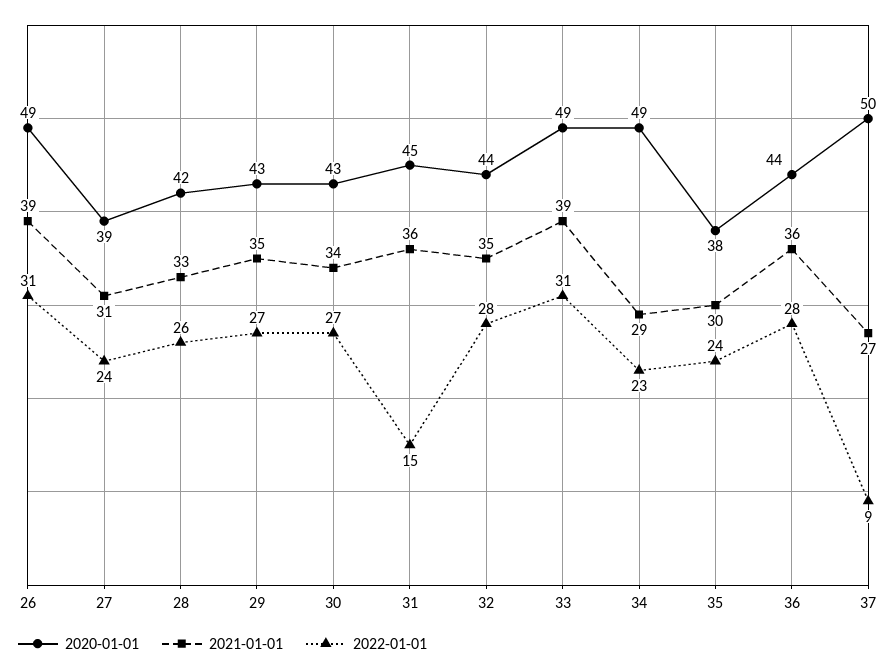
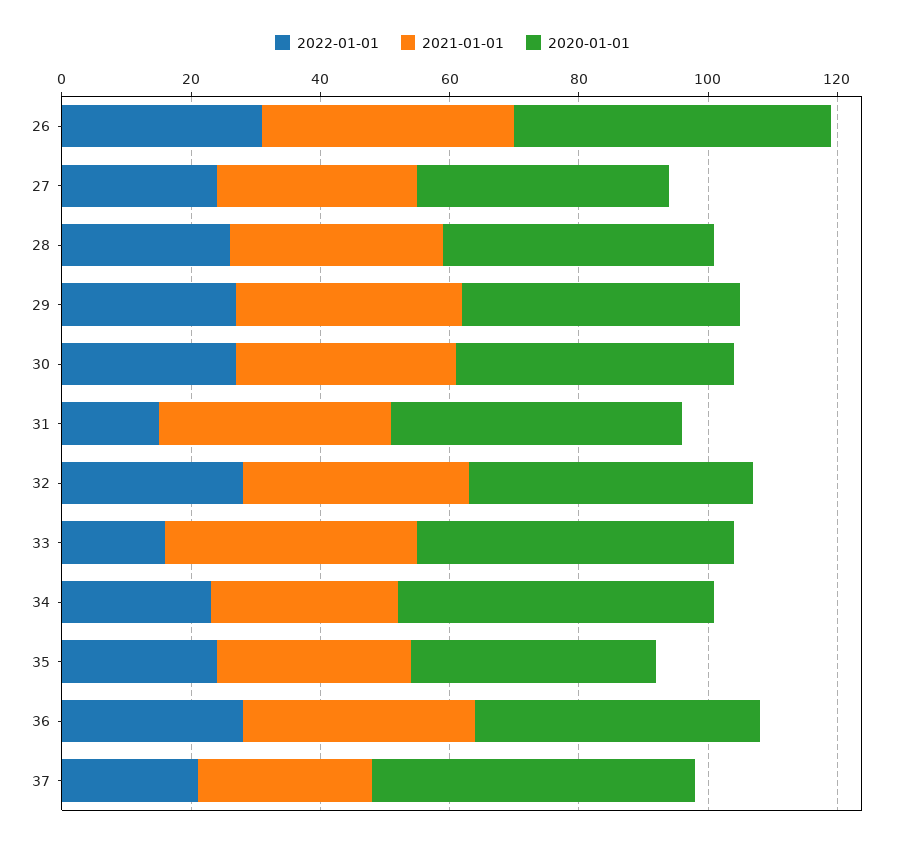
  {
    "2020-01-01": {
      "26": 49,
      "27": 39,
      "28": 42,
      "29": 43,
      "30": 43,
      "31": 45,
      "32": 44,
      "33": 49,
      "34": 49,
      "35": 38,
      "36": 44,
      "37": 50
    },
    "2021-01-01": {
      "26": 39,
      "27": 31,
      "28": 33,
      "29": 35,
      "30": 34,
      "31": 36,
      "32": 35,
      "33": 39,
      "34": 29,
      "35": 30,
      "36": 36,
      "37": 27
    },
    "2022-01-01": {
      "26": 31,
      "27": 24,
      "28": 26,
      "29": 27,
      "30": 27,
      "31": 15,
      "32": 28,
-     "33": 31,
+     "33": 15,
      "34": 23,
      "35": 24,
      "36": 28,
-     "37": 9
+     "37": 20
    }
  }

